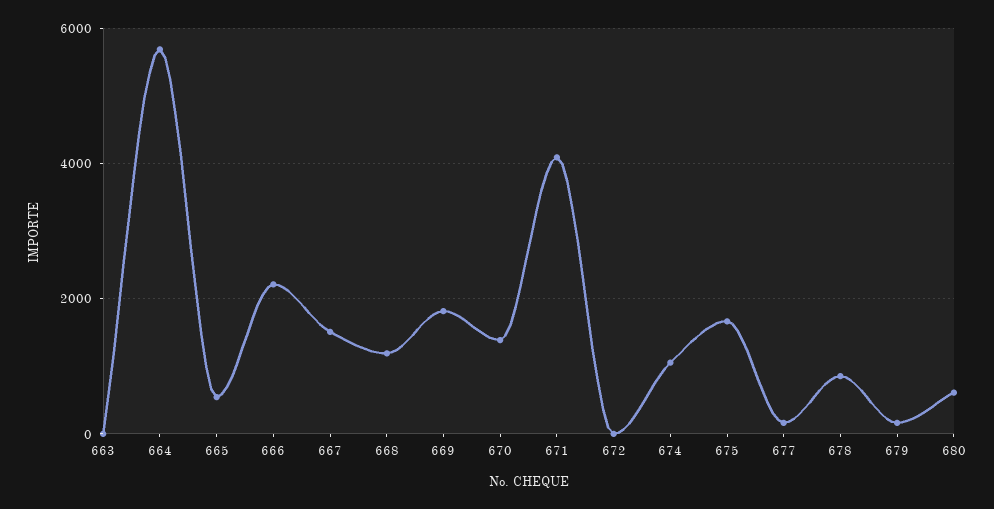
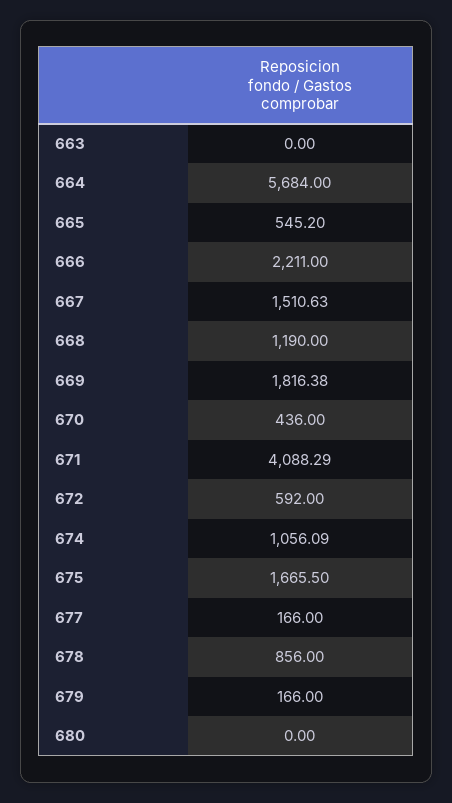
  {
    "663": 0,
    "664": 5684,
    "665": 545.2,
    "666": 2211,
    "667": 1510.63,
    "668": 1190,
    "669": 1816.38,
-   "670": 1400,
+   "670": 436,
    "671": 4088.29,
-   "672": 0,
+   "672": 592,
    "674": 1056.09,
    "675": 1665.5,
    "677": 166,
    "678": 856,
    "679": 166,
-   "680": 600
+   "680": 0
  }

